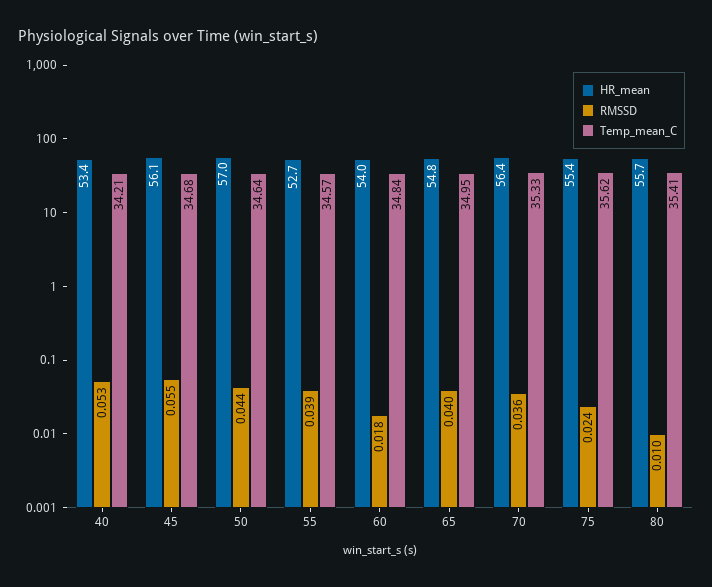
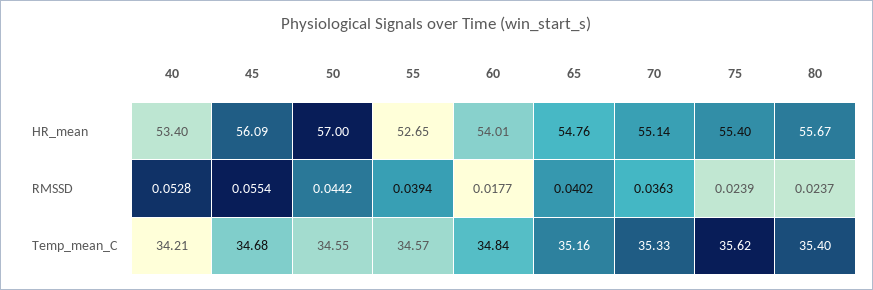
  {
    "HR_mean": {
      "40": 53.4,
      "45": 56.09,
      "50": 57,
      "55": 52.65,
      "60": 54.01,
      "65": 54.76,
-     "70": 56.4,
+     "70": 55.14,
      "75": 55.4,
      "80": 55.67
    },
    "RMSSD": {
      "40": 0.0528,
      "45": 0.0554,
      "50": 0.0442,
      "55": 0.0394,
      "60": 0.0177,
      "65": 0.0402,
      "70": 0.0363,
      "75": 0.0239,
-     "80": 0.01
+     "80": 0.0237
    },
    "Temp_mean_C": {
      "40": 34.21,
      "45": 34.68,
-     "50": 34.64,
+     "50": 34.55,
      "55": 34.57,
      "60": 34.84,
-     "65": 34.95,
+     "65": 35.16,
      "70": 35.33,
      "75": 35.62,
-     "80": 35.41
+     "80": 35.4
    }
  }

